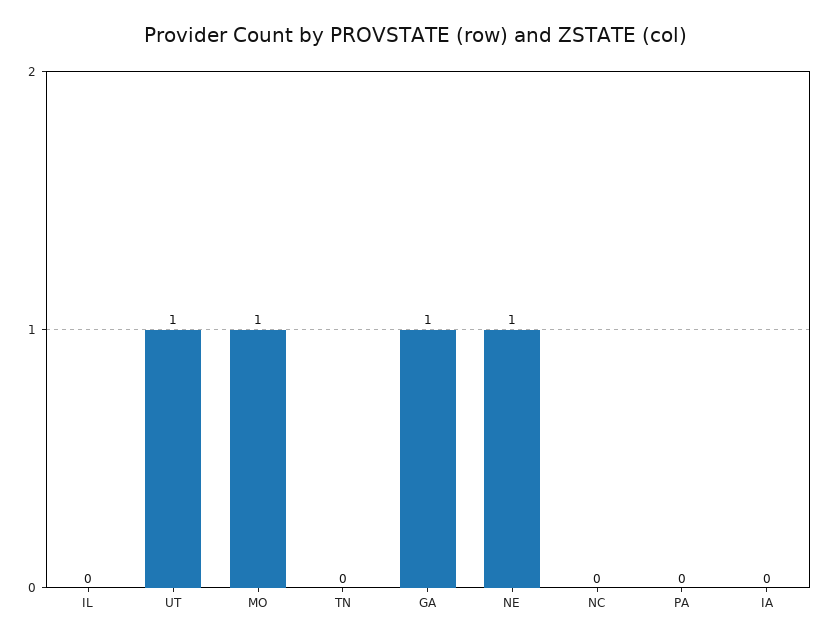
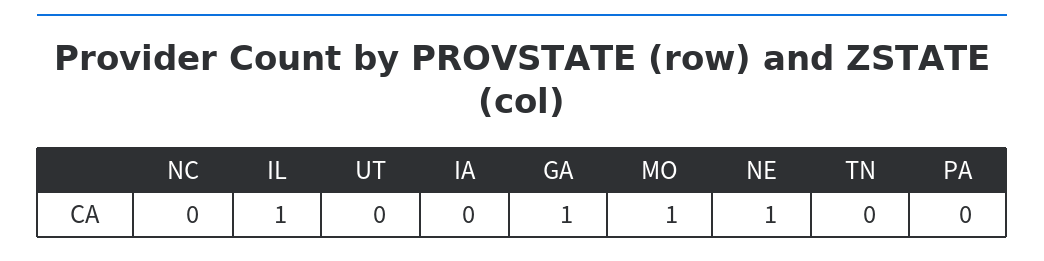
  {
-   "IL": 0,
+   "IL": 1,
-   "UT": 1,
+   "UT": 0,
    "MO": 1,
    "TN": 0,
    "GA": 1,
    "NE": 1,
    "NC": 0,
    "PA": 0,
    "IA": 0
  }

